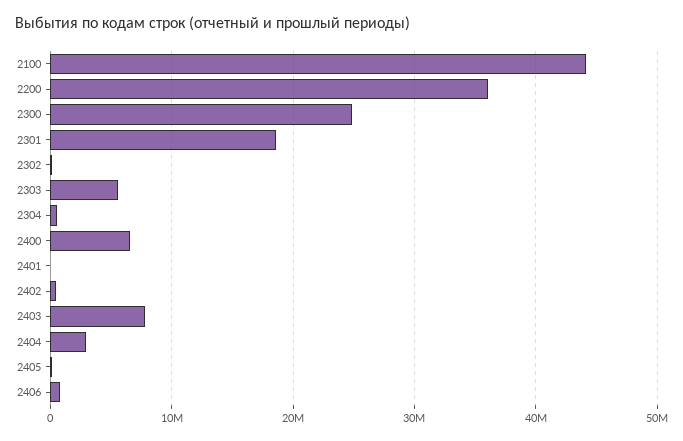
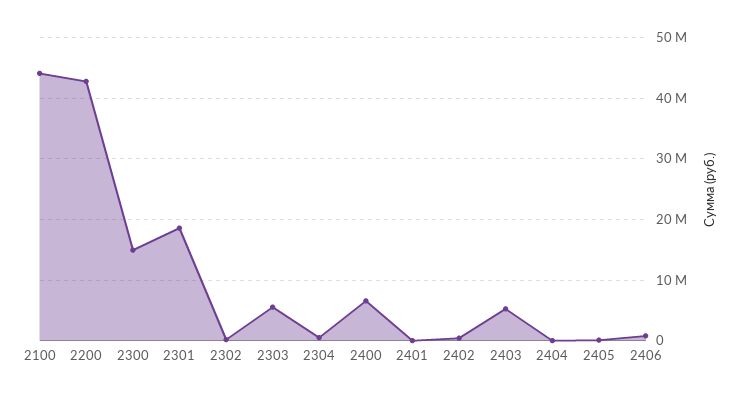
  {
    "2100": 44000000,
-   "2200": 36000000,
+   "2200": 43000000,
-   "2300": 25000000,
+   "2300": 15000000,
    "2301": 19000000,
    "2302": 0,
    "2303": 6000000,
    "2304": 1000000,
    "2400": 7000000,
    "2401": 0,
    "2402": 0,
-   "2403": 8000000,
+   "2403": 5000000,
-   "2404": 3000000,
+   "2404": 0,
    "2405": 0,
    "2406": 1000000
  }

